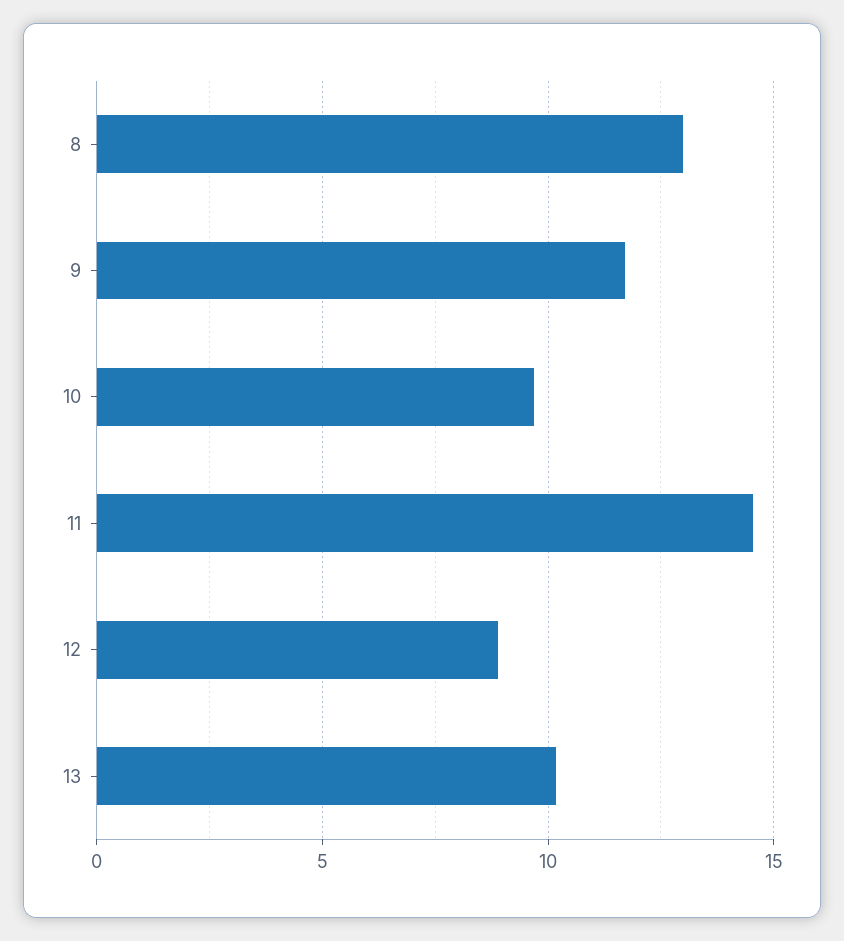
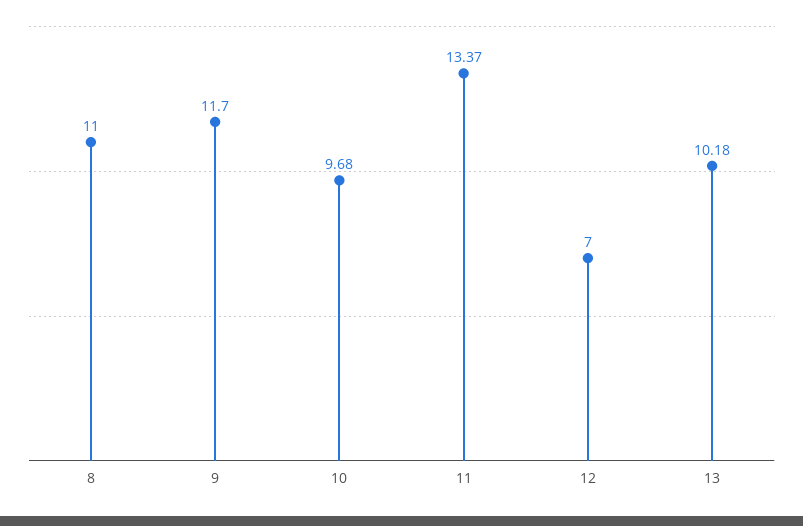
  {
-   "8": 13,
+   "8": 11,
    "9": 11.7,
    "10": 9.68,
-   "11": 14.5,
+   "11": 13.37,
-   "12": 9,
+   "12": 7,
    "13": 10.18
  }

